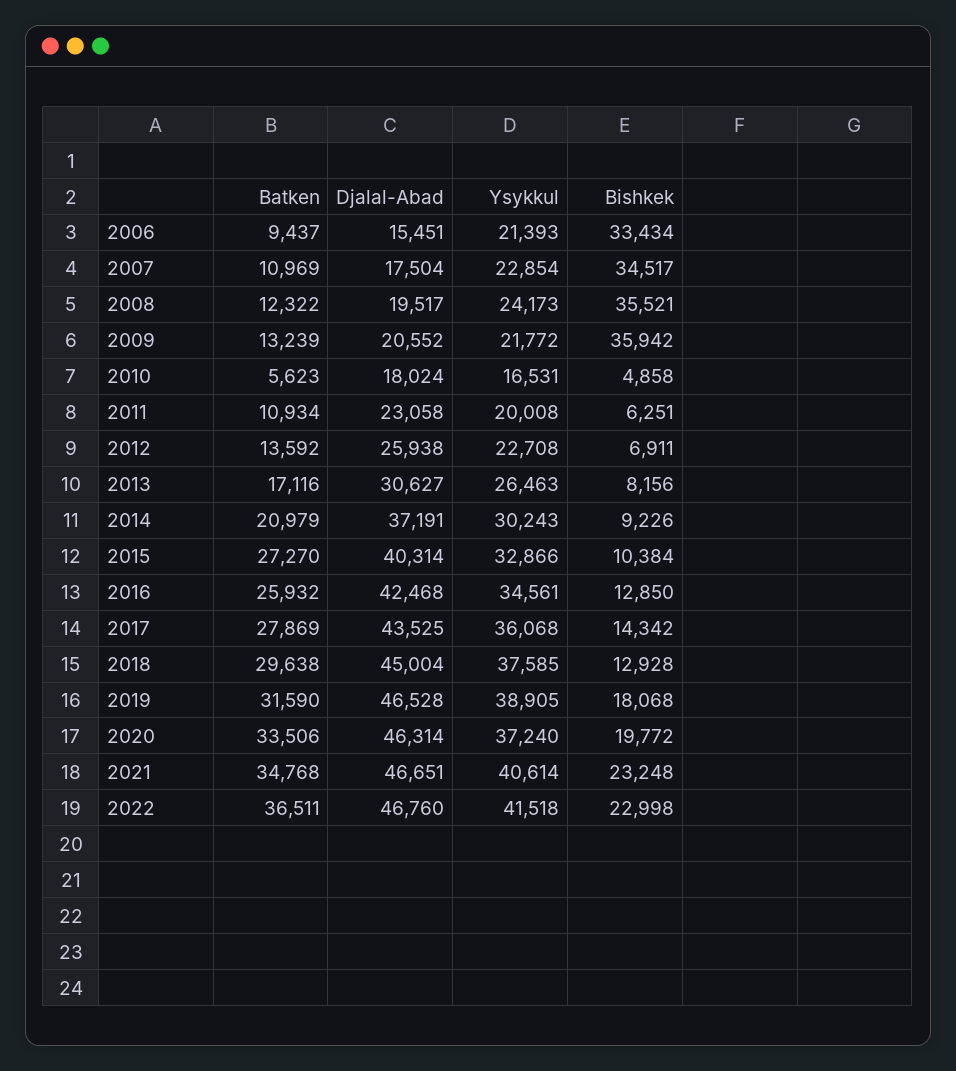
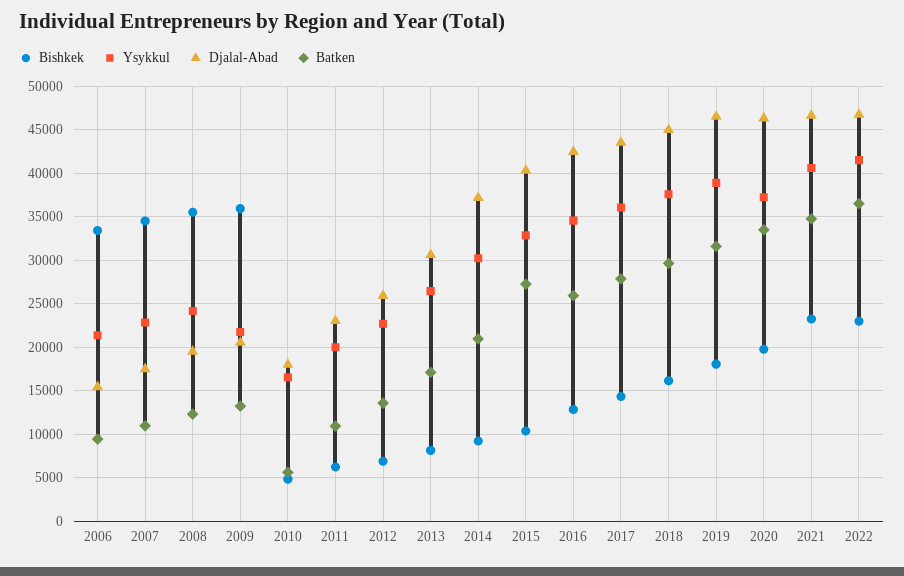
  {
    "Batken": {
      "2006": 9437,
      "2007": 10969,
      "2008": 12322,
      "2009": 13239,
      "2010": 5623,
      "2011": 10934,
      "2012": 13592,
      "2013": 17116,
      "2014": 20979,
      "2015": 27270,
      "2016": 25932,
      "2017": 27869,
      "2018": 29638,
      "2019": 31590,
      "2020": 33506,
      "2021": 34768,
      "2022": 36511
    },
    "Djalal-Abad": {
      "2006": 15451,
      "2007": 17504,
      "2008": 19517,
      "2009": 20552,
      "2010": 18024,
      "2011": 23058,
      "2012": 25938,
      "2013": 30627,
      "2014": 37191,
      "2015": 40314,
      "2016": 42468,
      "2017": 43525,
      "2018": 45004,
      "2019": 46528,
      "2020": 46314,
      "2021": 46651,
      "2022": 46760
    },
    "Ysykkul": {
      "2006": 21393,
      "2007": 22854,
      "2008": 24173,
      "2009": 21772,
      "2010": 16531,
      "2011": 20008,
      "2012": 22708,
      "2013": 26463,
      "2014": 30243,
      "2015": 32866,
      "2016": 34561,
      "2017": 36068,
      "2018": 37585,
      "2019": 38905,
      "2020": 37240,
      "2021": 40614,
      "2022": 41518
    },
    "Bishkek": {
      "2006": 33434,
      "2007": 34517,
      "2008": 35521,
      "2009": 35942,
      "2010": 4858,
      "2011": 6251,
      "2012": 6911,
      "2013": 8156,
      "2014": 9226,
      "2015": 10384,
      "2016": 12850,
      "2017": 14342,
-     "2018": 12928,
+     "2018": 16000,
      "2019": 18068,
      "2020": 19772,
      "2021": 23248,
      "2022": 22998
    }
  }

